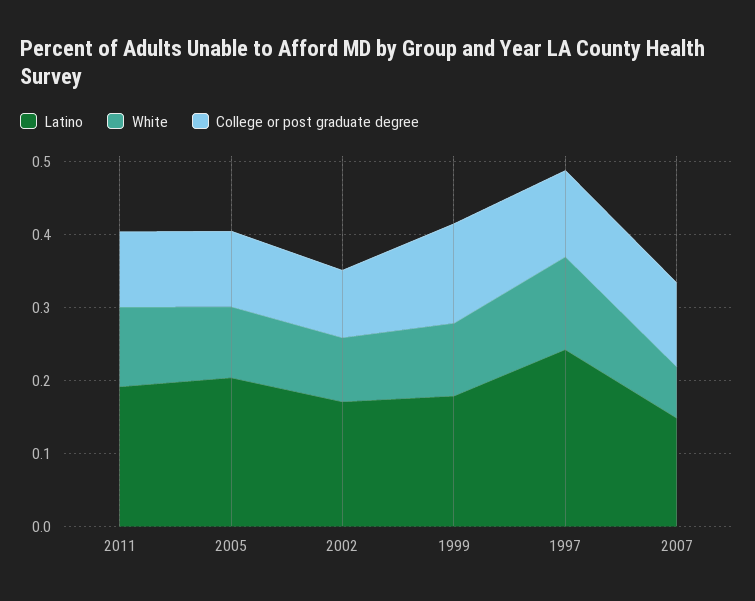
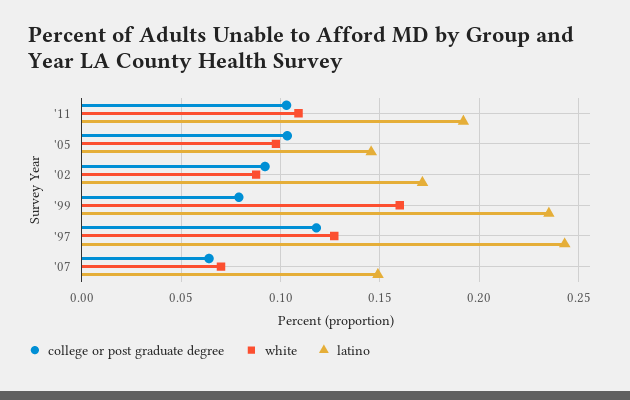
  {
    "Latino": {
      "2011": 0.19,
-     "2005": 0.2,
+     "2005": 0.145,
      "2002": 0.17,
-     "1999": 0.18,
+     "1999": 0.235,
      "1997": 0.245,
      "2007": 0.15
    },
    "White": {
      "2011": 0.11,
      "2005": 0.1,
      "2002": 0.09,
-     "1999": 0.1,
+     "1999": 0.16,
      "1997": 0.125,
      "2007": 0.07
    },
    "College or post graduate degree": {
      "2011": 0.105,
      "2005": 0.105,
      "2002": 0.09,
-     "1999": 0.14,
+     "1999": 0.08,
      "1997": 0.12,
-     "2007": 0.12
+     "2007": 0.065
    }
  }

